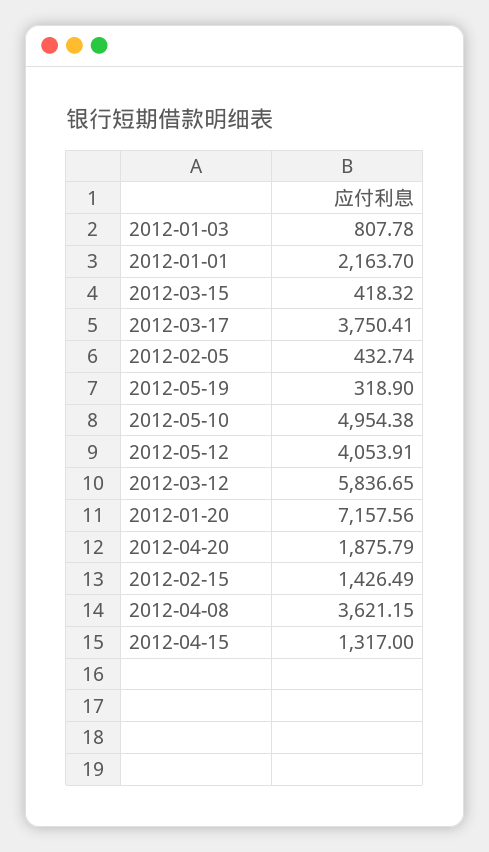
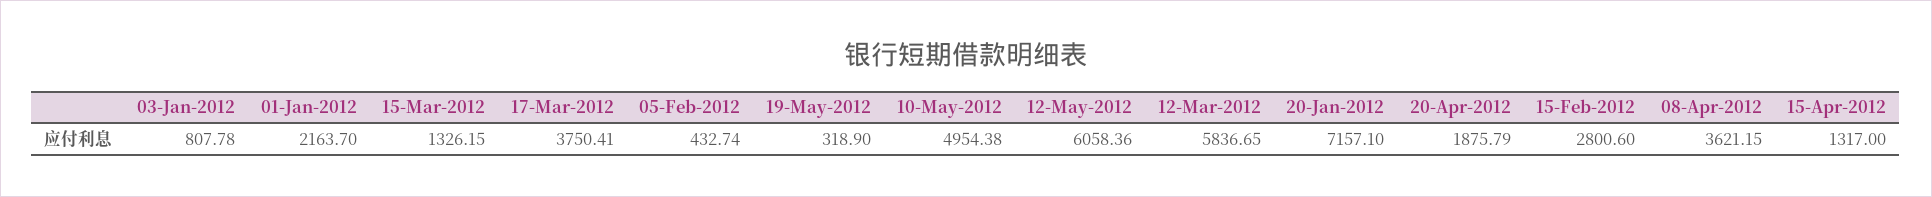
  {
    "2012-01-03": 807.78,
    "2012-01-01": 2163.7,
-   "2012-03-15": 418.32,
+   "2012-03-15": 1326.15,
    "2012-03-17": 3750.41,
    "2012-02-05": 432.74,
    "2012-05-19": 318.9,
    "2012-05-10": 4954.38,
-   "2012-05-12": 4053.91,
+   "2012-05-12": 6058.36,
    "2012-03-12": 5836.65,
-   "2012-01-20": 7157.56,
+   "2012-01-20": 7157.1,
    "2012-04-20": 1875.79,
-   "2012-02-15": 1426.49,
+   "2012-02-15": 2800.6,
    "2012-04-08": 3621.15,
    "2012-04-15": 1317
  }

